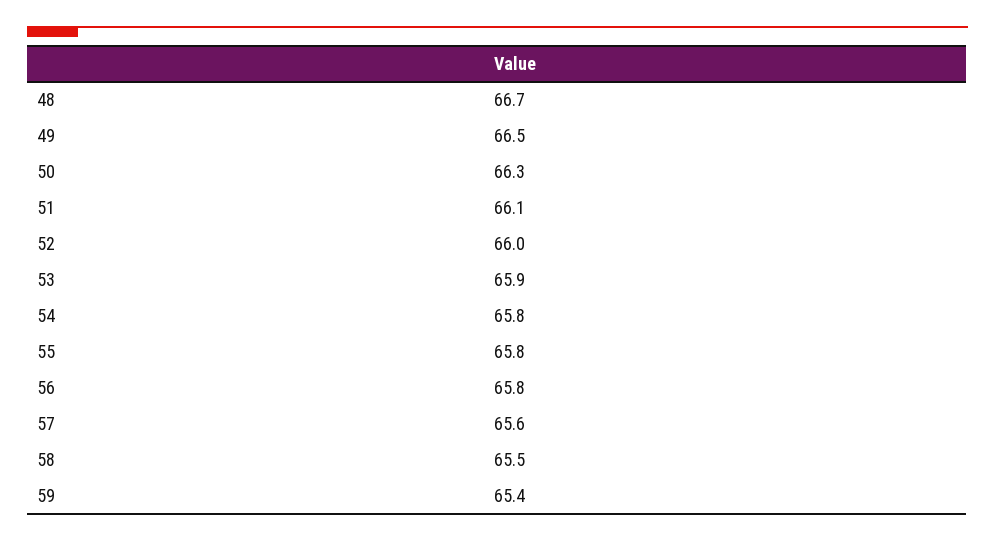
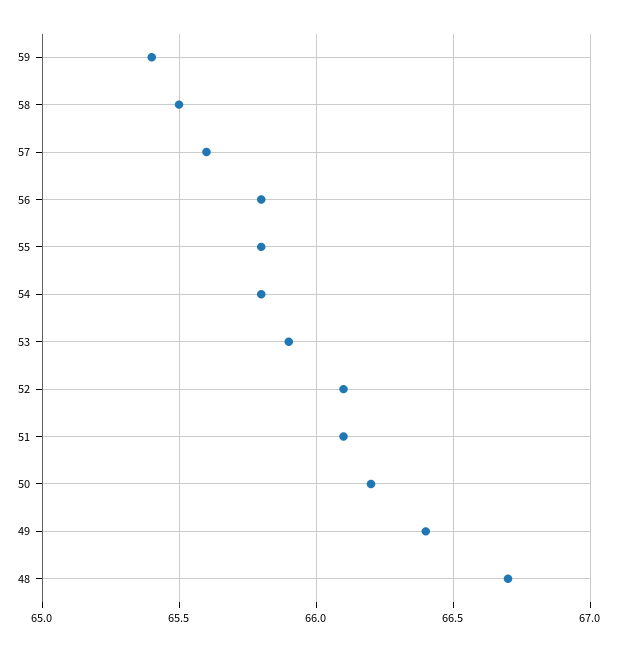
  {
    "48": 66.7,
-   "49": 66.5,
+   "49": 66.4,
-   "50": 66.3,
+   "50": 66.2,
    "51": 66.1,
-   "52": 66,
+   "52": 66.1,
    "53": 65.9,
    "54": 65.8,
    "55": 65.8,
    "56": 65.8,
    "57": 65.6,
    "58": 65.5,
    "59": 65.4
  }

